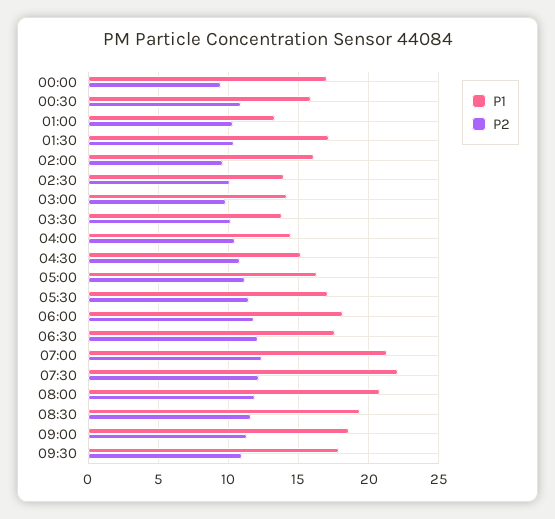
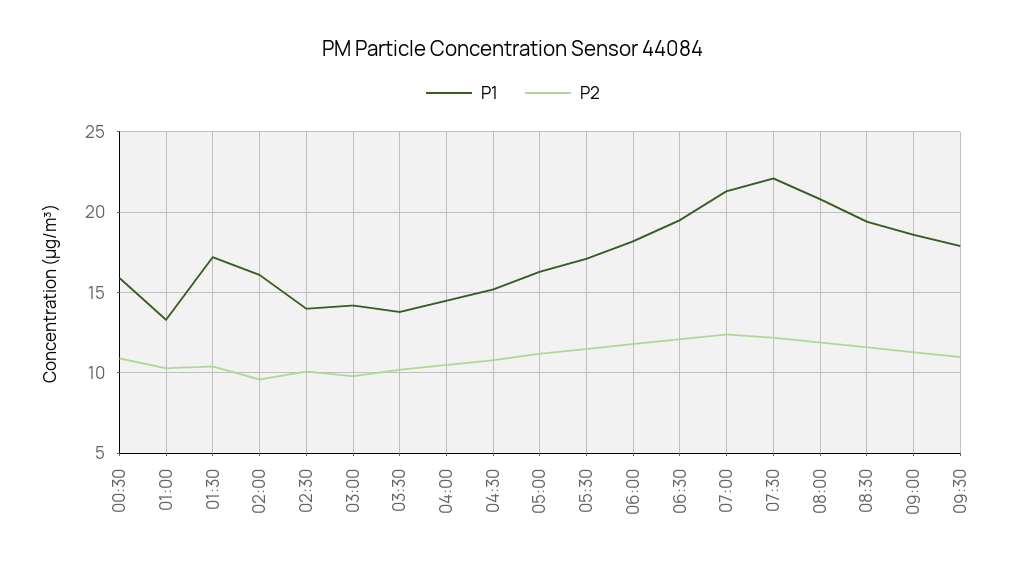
  {
    "P1": {
-     "00:00": 17,
      "00:30": 16,
      "01:00": 13.5,
      "01:30": 17,
      "02:00": 16,
      "02:30": 14,
      "03:00": 14,
      "03:30": 14,
      "04:00": 14.5,
      "04:30": 15,
      "05:00": 16.5,
      "05:30": 17,
      "06:00": 18,
-     "06:30": 17.5,
+     "06:30": 19.5,
      "07:00": 21.5,
      "07:30": 22,
      "08:00": 21,
      "08:30": 19.5,
      "09:00": 18.5,
      "09:30": 18
    },
    "P2": {
-     "00:00": 9.5,
      "00:30": 11,
      "01:00": 10.5,
      "01:30": 10.5,
      "02:00": 9.5,
      "02:30": 10,
      "03:00": 10,
      "03:30": 10,
      "04:00": 10.5,
      "04:30": 11,
      "05:00": 11,
      "05:30": 11.5,
      "06:00": 12,
      "06:30": 12,
      "07:00": 12.5,
      "07:30": 12,
      "08:00": 12,
      "08:30": 11.5,
      "09:00": 11.5,
      "09:30": 11
    }
  }

